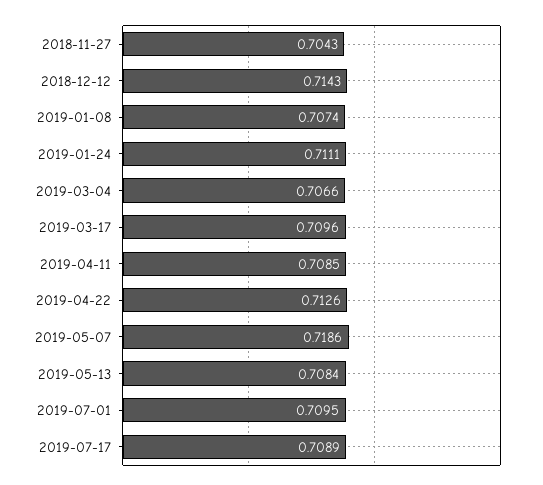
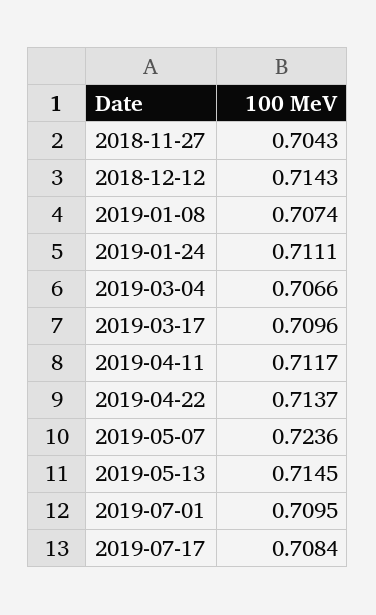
  {
    "2018-11-27": 0.7043,
    "2018-12-12": 0.7143,
    "2019-01-08": 0.7074,
    "2019-01-24": 0.7111,
    "2019-03-04": 0.7066,
    "2019-03-17": 0.7096,
-   "2019-04-11": 0.7085,
+   "2019-04-11": 0.7117,
-   "2019-04-22": 0.7126,
+   "2019-04-22": 0.7137,
-   "2019-05-07": 0.7186,
+   "2019-05-07": 0.7236,
-   "2019-05-13": 0.7084,
+   "2019-05-13": 0.7145,
    "2019-07-01": 0.7095,
-   "2019-07-17": 0.7089
+   "2019-07-17": 0.7084
  }

